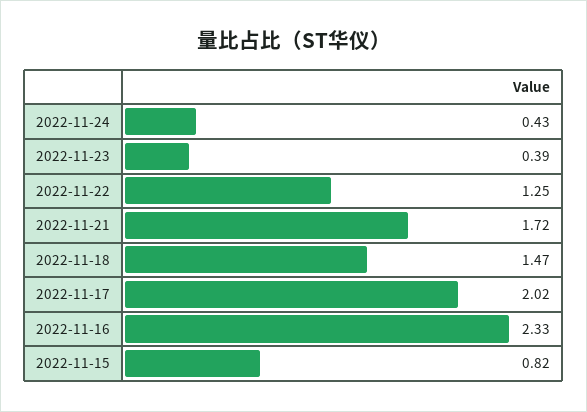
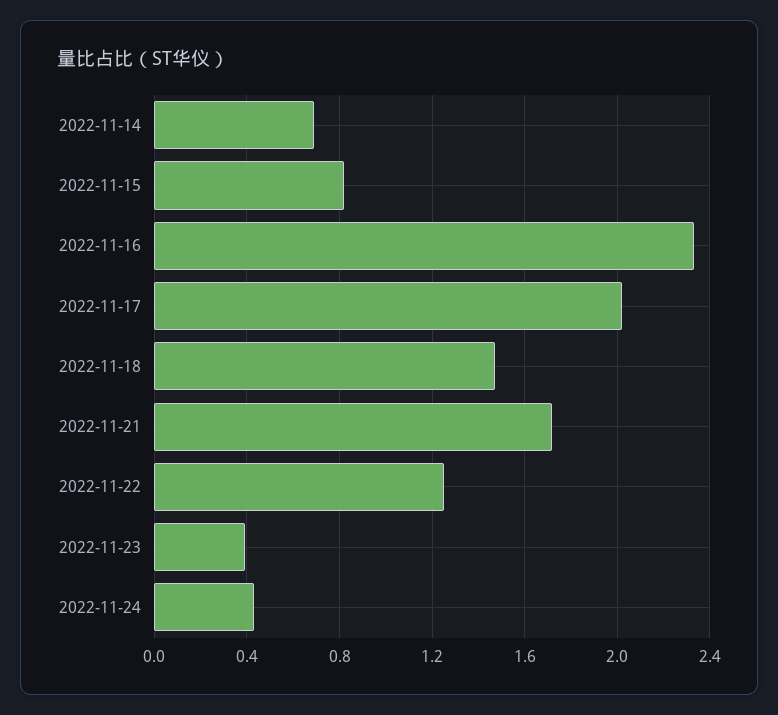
  {
    "2022-11-24": 0.43,
    "2022-11-23": 0.39,
    "2022-11-22": 1.25,
    "2022-11-21": 1.72,
    "2022-11-18": 1.47,
    "2022-11-17": 2.02,
    "2022-11-16": 2.33,
-   "2022-11-15": 0.82
+   "2022-11-15": 0.82,
+   "2022-11-14": 0.7
  }

